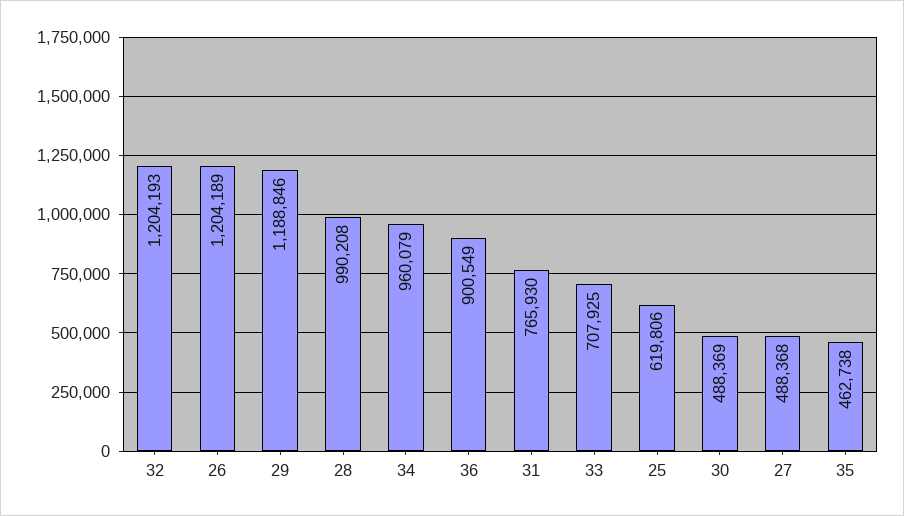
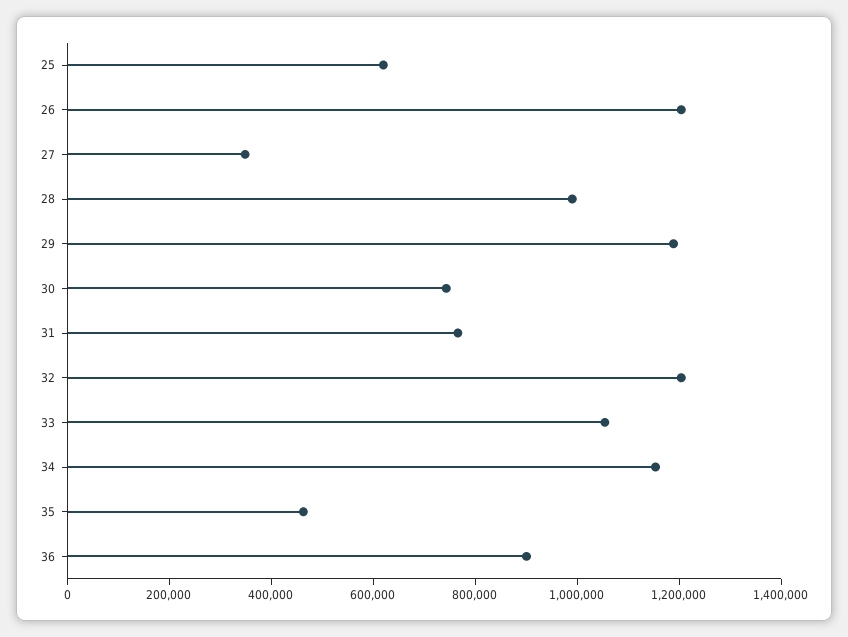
  {
    "32": 1204193,
    "26": 1204189,
    "29": 1188846,
    "28": 990208,
-   "34": 960079,
+   "34": 1150000,
    "36": 900549,
    "31": 765930,
-   "33": 707925,
+   "33": 1050000,
    "25": 619806,
-   "30": 488369,
+   "30": 750000,
-   "27": 488368,
+   "27": 350000,
    "35": 462738
  }

